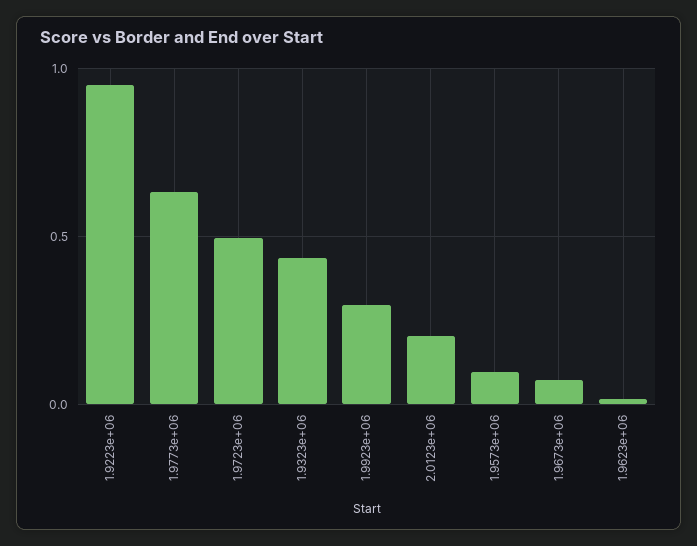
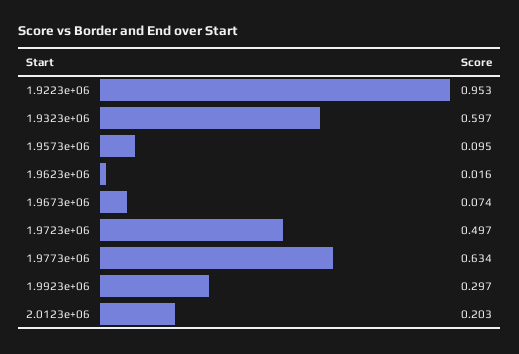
  {
    "1.9223e+06": 0.953,
    "1.9773e+06": 0.634,
    "1.9723e+06": 0.497,
-   "1.9323e+06": 0.45,
+   "1.9323e+06": 0.597,
    "1.9923e+06": 0.297,
    "2.0123e+06": 0.203,
    "1.9573e+06": 0.095,
    "1.9673e+06": 0.074,
    "1.9623e+06": 0.016
  }

